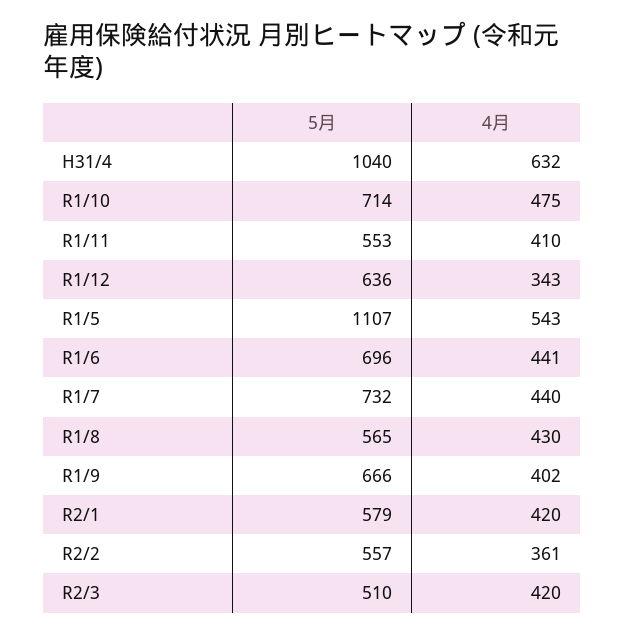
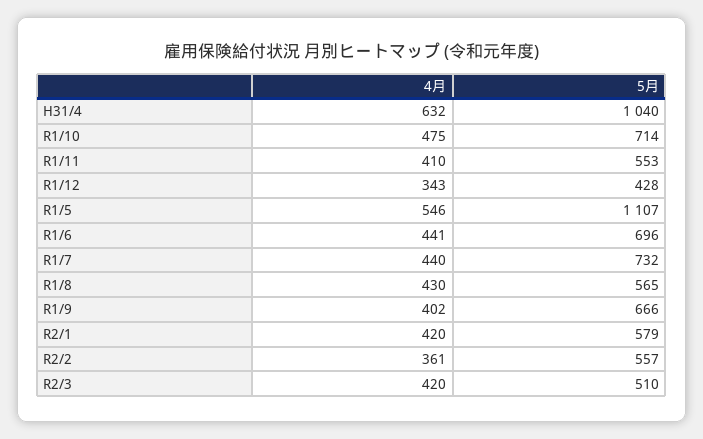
  {
    "5月": {
      "H31/4": 1040,
      "R1/10": 714,
      "R1/11": 553,
-     "R1/12": 636,
+     "R1/12": 428,
      "R1/5": 1107,
      "R1/6": 696,
      "R1/7": 732,
      "R1/8": 565,
      "R1/9": 666,
      "R2/1": 579,
      "R2/2": 557,
      "R2/3": 510
    },
    "4月": {
      "H31/4": 632,
      "R1/10": 475,
      "R1/11": 410,
      "R1/12": 343,
-     "R1/5": 543,
+     "R1/5": 546,
      "R1/6": 441,
      "R1/7": 440,
      "R1/8": 430,
      "R1/9": 402,
      "R2/1": 420,
      "R2/2": 361,
      "R2/3": 420
    }
  }

